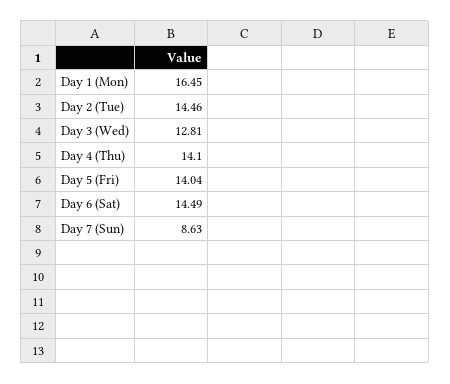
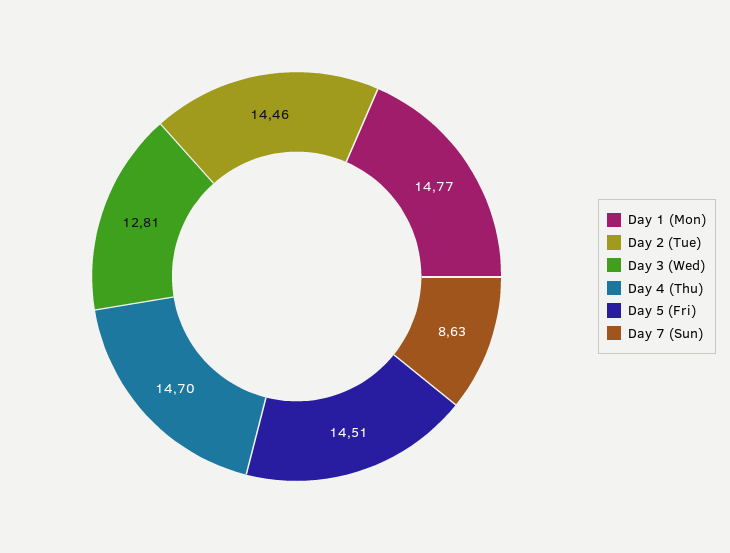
  {
-   "Day 1 (Mon)": 16.45,
+   "Day 1 (Mon)": 14.77,
    "Day 2 (Tue)": 14.46,
    "Day 3 (Wed)": 12.81,
-   "Day 4 (Thu)": 14.1,
+   "Day 4 (Thu)": 14.7,
-   "Day 5 (Fri)": 14.04,
+   "Day 5 (Fri)": 14.51,
-   "Day 6 (Sat)": 14.49,
    "Day 7 (Sun)": 8.63
  }

